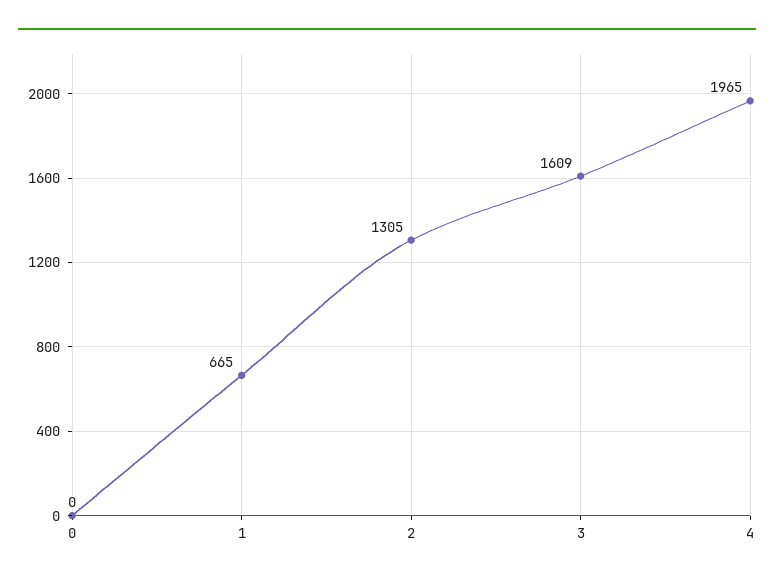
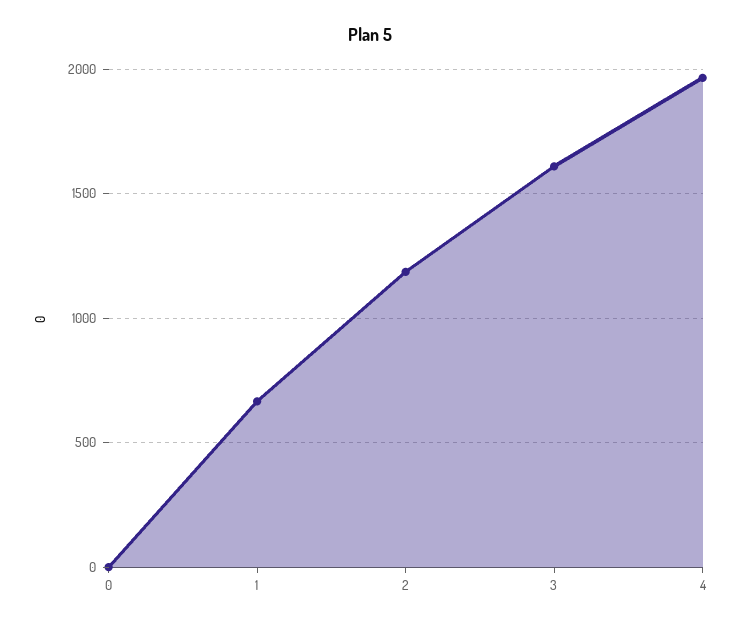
  {
    "0": 0,
    "1": 665,
-   "2": 1305,
+   "2": 1200,
    "3": 1609,
    "4": 1965
  }

